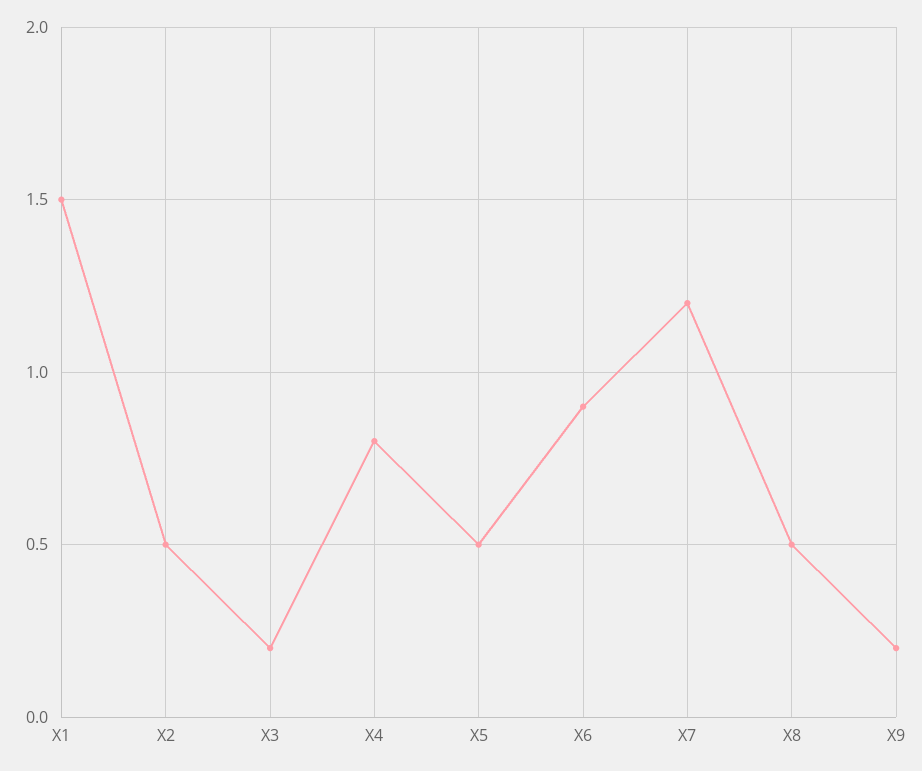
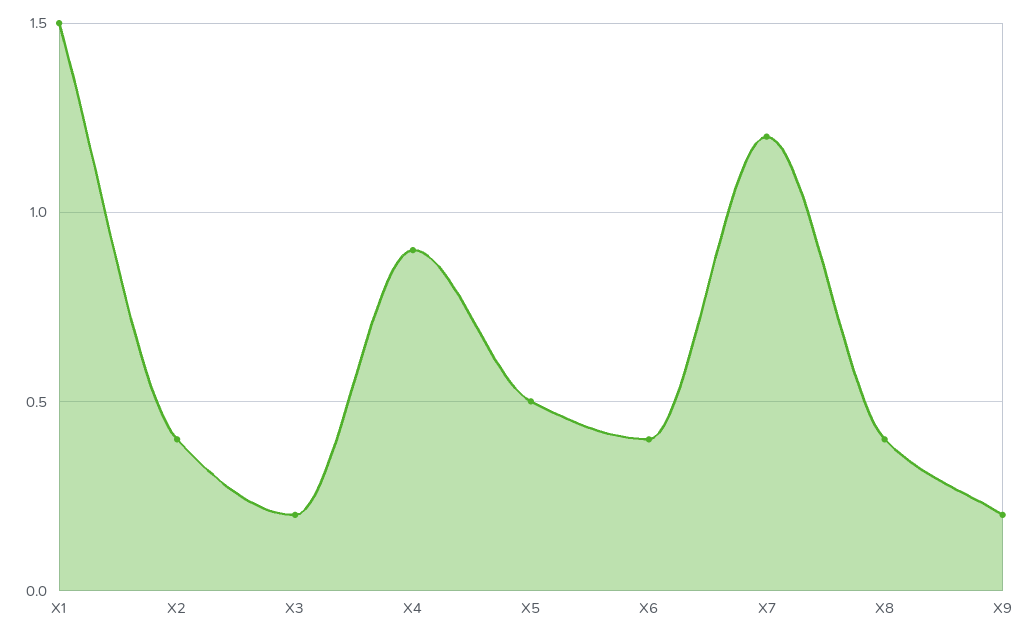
  {
    "X1": 1.5,
-   "X2": 0.5,
+   "X2": 0.4,
    "X3": 0.2,
-   "X4": 0.8,
+   "X4": 0.9,
    "X5": 0.5,
-   "X6": 0.9,
+   "X6": 0.4,
    "X7": 1.2,
-   "X8": 0.5,
+   "X8": 0.4,
    "X9": 0.2
  }

